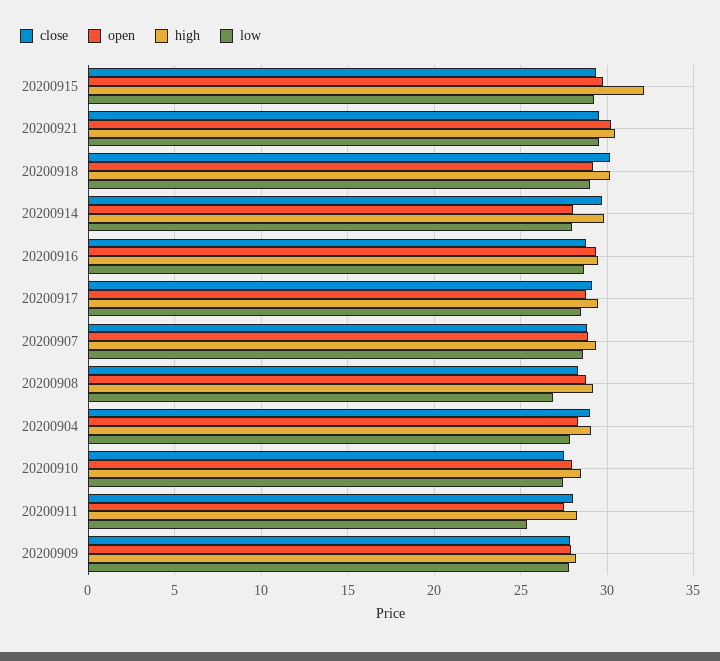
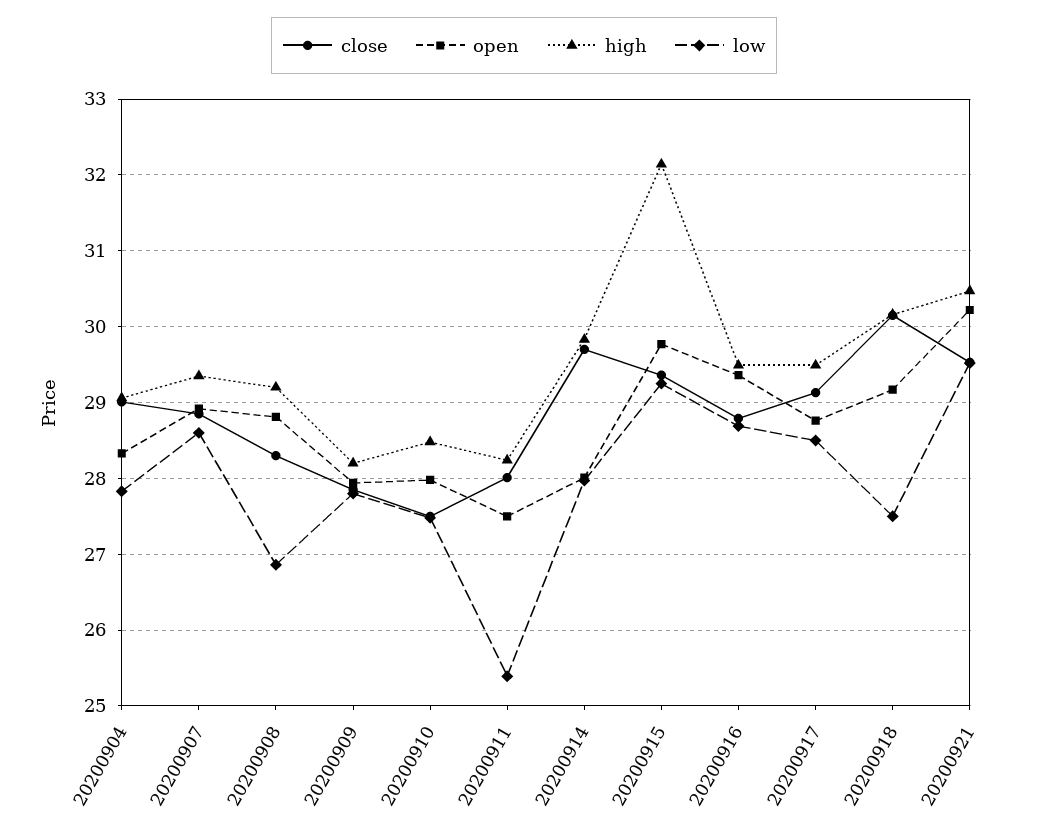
  {
    "close": {
      "20200915": 29.4,
      "20200921": 29.5,
      "20200918": 30.2,
      "20200914": 29.7,
      "20200916": 28.8,
      "20200917": 29.1,
      "20200907": 28.9,
      "20200908": 28.3,
      "20200904": 29,
      "20200910": 27.5,
      "20200911": 28,
      "20200909": 27.9
    },
    "open": {
      "20200915": 29.8,
      "20200921": 30.2,
      "20200918": 29.2,
      "20200914": 28,
      "20200916": 29.4,
      "20200917": 28.8,
      "20200907": 28.9,
      "20200908": 28.8,
      "20200904": 28.3,
      "20200910": 28,
      "20200911": 27.5,
      "20200909": 27.9
    },
    "high": {
      "20200915": 32.1,
      "20200921": 30.5,
      "20200918": 30.2,
      "20200914": 29.8,
      "20200916": 29.5,
      "20200917": 29.5,
      "20200907": 29.4,
      "20200908": 29.2,
      "20200904": 29.1,
      "20200910": 28.5,
      "20200911": 28.2,
      "20200909": 28.2
    },
    "low": {
      "20200915": 29.3,
      "20200921": 29.5,
-     "20200918": 29,
+     "20200918": 27.5,
      "20200914": 28,
      "20200916": 28.7,
      "20200917": 28.5,
      "20200907": 28.6,
      "20200908": 26.9,
      "20200904": 27.8,
      "20200910": 27.5,
      "20200911": 25.4,
      "20200909": 27.8
    }
  }

